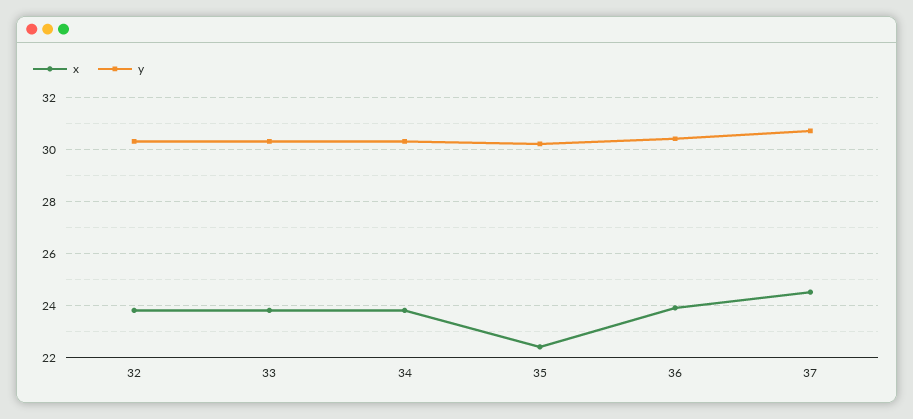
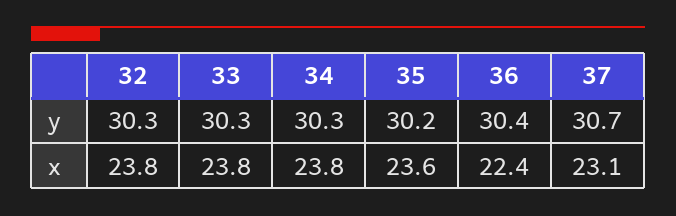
  {
    "x": {
      "32": 23.8,
      "33": 23.8,
      "34": 23.8,
-     "35": 22.5,
+     "35": 23.6,
-     "36": 24,
+     "36": 22.4,
-     "37": 24.5
+     "37": 23.1
    },
    "y": {
      "32": 30.3,
      "33": 30.3,
      "34": 30.3,
      "35": 30.2,
      "36": 30.4,
      "37": 30.7
    }
  }

